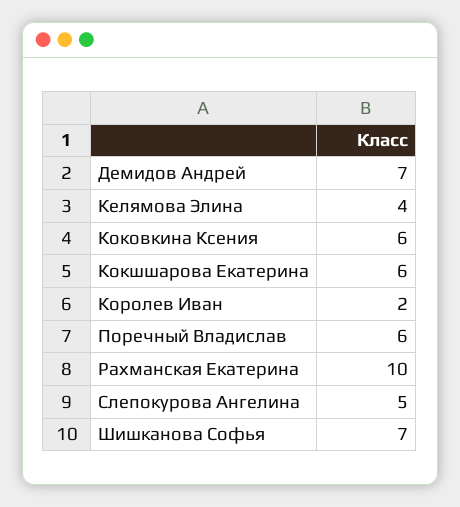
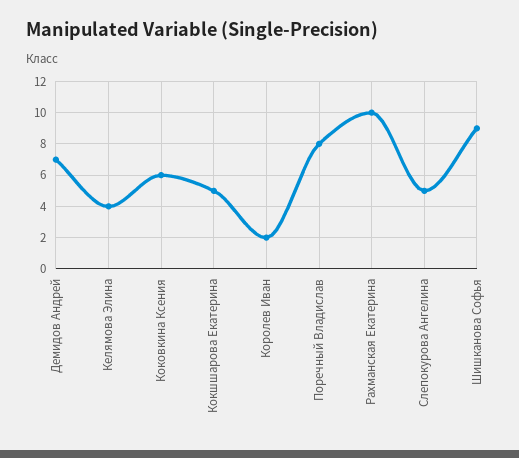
  {
    "Демидов Андрей": 7,
    "Келямова Элина": 4,
    "Коковкина Ксения": 6,
-   "Кокшшарова Екатерина": 6,
+   "Кокшшарова Екатерина": 5,
    "Королев Иван": 2,
-   "Поречный Владислав": 6,
+   "Поречный Владислав": 8,
    "Рахманская Екатерина": 10,
    "Слепокурова Ангелина": 5,
-   "Шишканова Софья": 7
+   "Шишканова Софья": 9
  }

